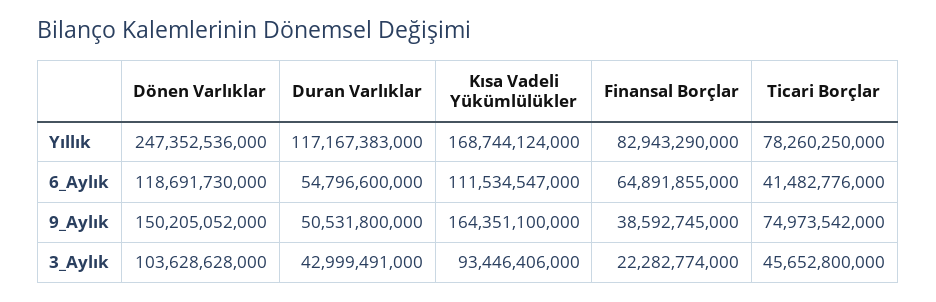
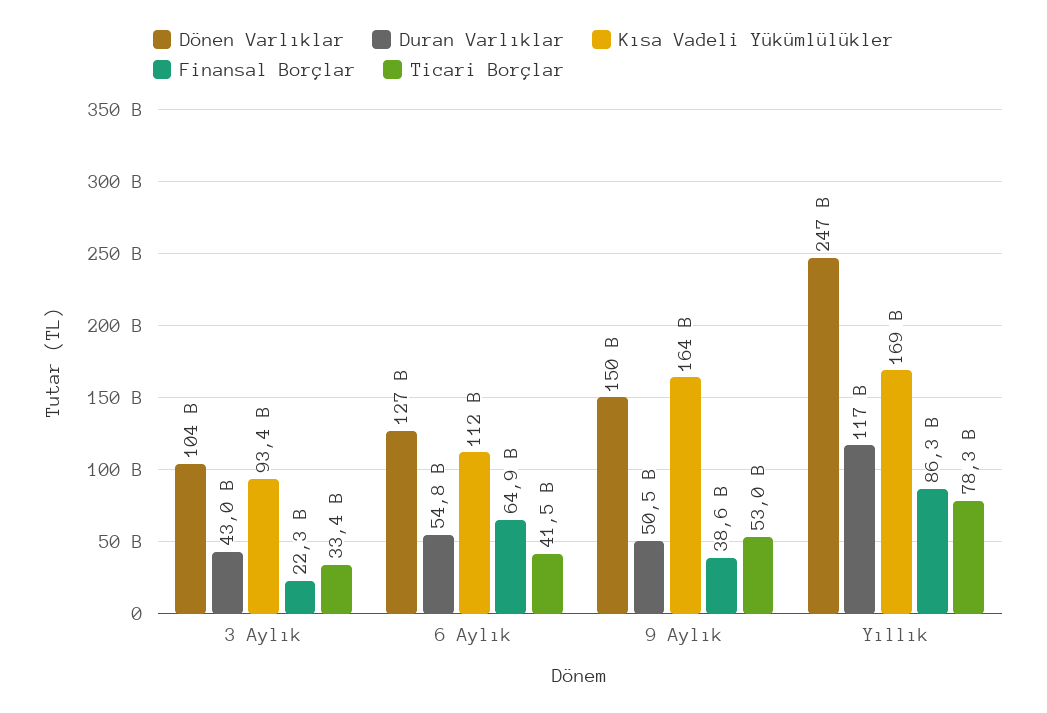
  {
    "Dönen Varlıklar": {
      "Yıllık": 247352536000,
-     "6_Aylık": 118691730000,
+     "6_Aylık": 127000000000,
      "9_Aylık": 150205052000,
      "3_Aylık": 103628628000
    },
    "Duran Varlıklar": {
      "Yıllık": 117167383000,
      "6_Aylık": 54796600000,
      "9_Aylık": 50531800000,
      "3_Aylık": 42999491000
    },
    "Kısa Vadeli Yükümlülükler": {
      "Yıllık": 168744124000,
      "6_Aylık": 111534547000,
      "9_Aylık": 164351100000,
      "3_Aylık": 93446406000
    },
    "Finansal Borçlar": {
-     "Yıllık": 82943290000,
+     "Yıllık": 86300000000,
      "6_Aylık": 64891855000,
      "9_Aylık": 38592745000,
      "3_Aylık": 22282774000
    },
    "Ticari Borçlar": {
      "Yıllık": 78260250000,
      "6_Aylık": 41482776000,
-     "9_Aylık": 74973542000,
+     "9_Aylık": 53000000000,
-     "3_Aylık": 45652800000
+     "3_Aylık": 33400000000
    }
  }

